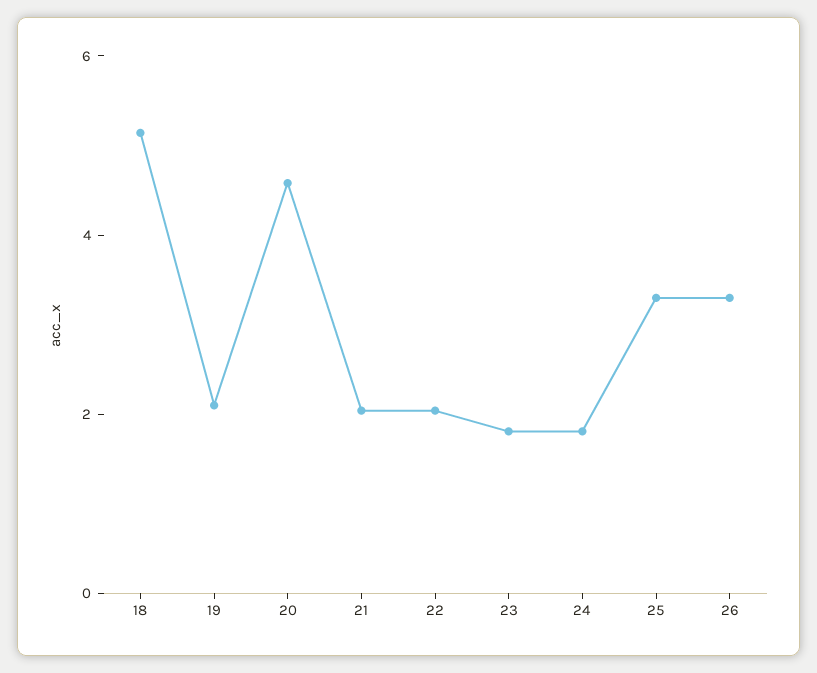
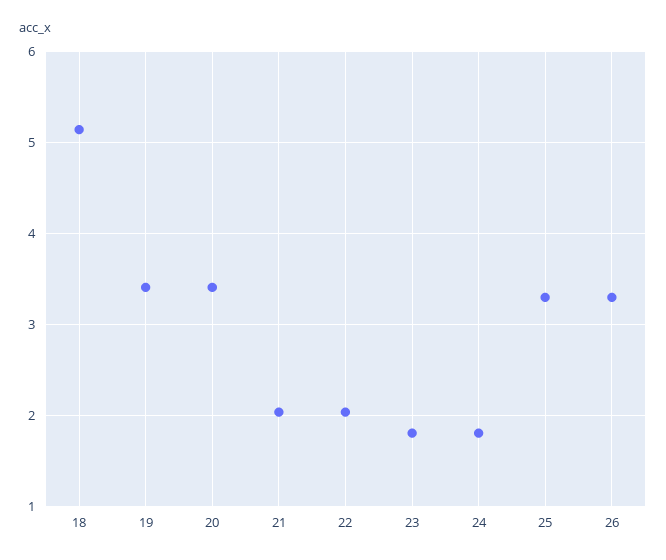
  {
    "18": 5.1,
-   "19": 2,
+   "19": 3.4,
-   "20": 4.5,
+   "20": 3.4,
    "21": 2,
    "22": 2,
    "23": 1.8,
    "24": 1.8,
    "25": 3.3,
    "26": 3.3
  }

